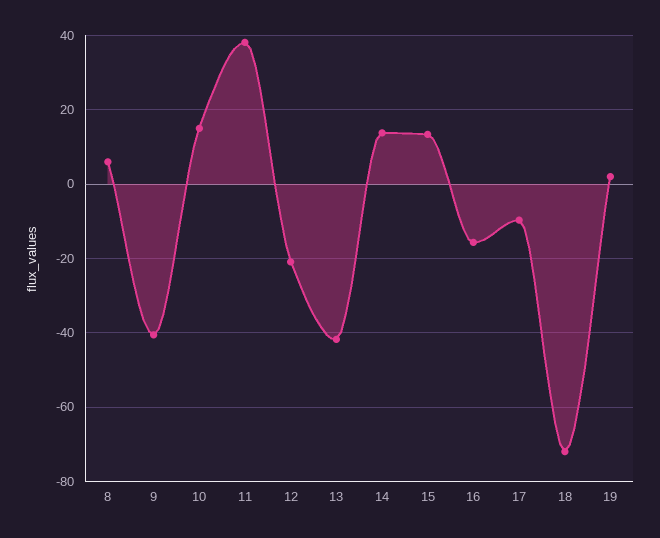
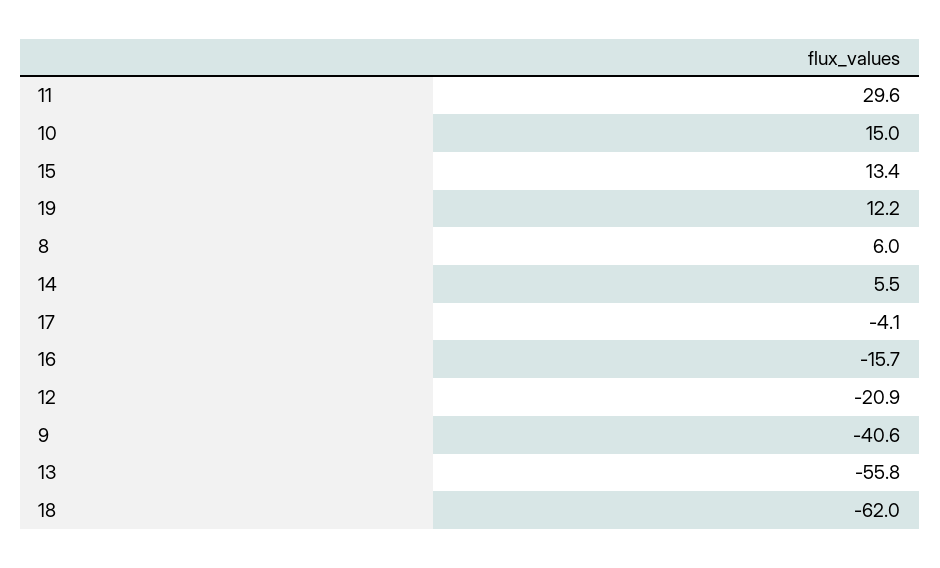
  {
    "8": 6,
    "9": -40.6,
    "10": 15,
-   "11": 38,
+   "11": 29.6,
    "12": -20.9,
-   "13": -42,
+   "13": -55.8,
-   "14": 14,
+   "14": 5.5,
    "15": 13.4,
    "16": -15.7,
-   "17": -10,
+   "17": -4.1,
-   "18": -72,
+   "18": -62,
-   "19": 2
+   "19": 12.2
  }

